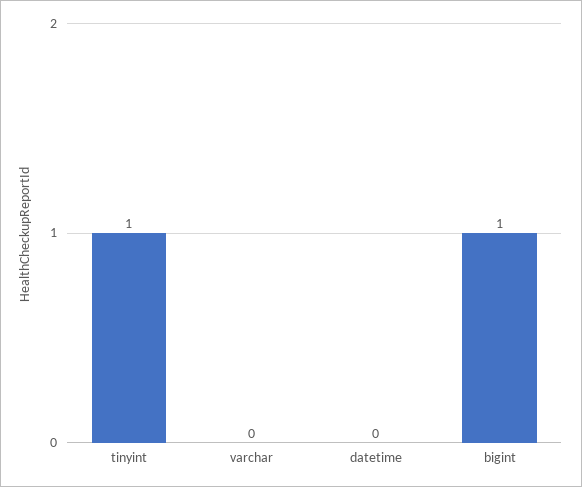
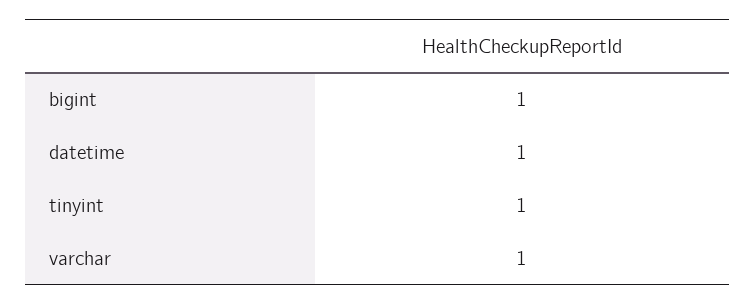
  {
    "tinyint": 1,
-   "varchar": 0,
+   "varchar": 1,
-   "datetime": 0,
+   "datetime": 1,
    "bigint": 1
  }

